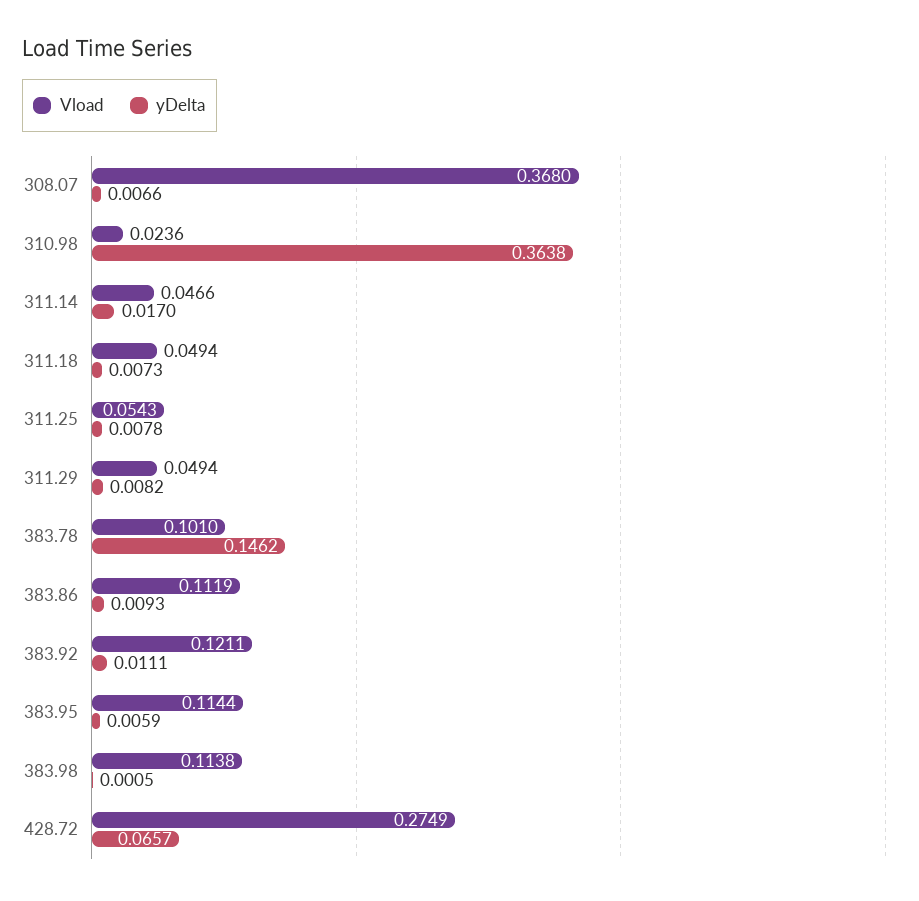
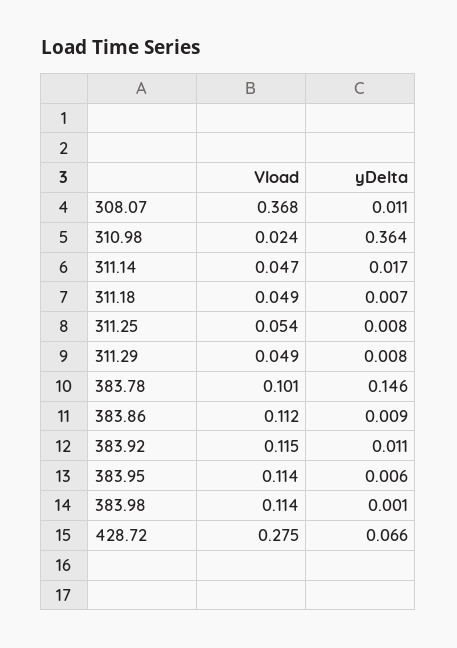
  {
    "Vload": {
      "308.07": 0.368,
      "310.98": 0.0236,
      "311.14": 0.0466,
      "311.18": 0.0494,
      "311.25": 0.0543,
      "311.29": 0.0494,
      "383.78": 0.101,
      "383.86": 0.1119,
-     "383.92": 0.1211,
+     "383.92": 0.115,
      "383.95": 0.1144,
      "383.98": 0.1138,
      "428.72": 0.2749
    },
    "yDelta": {
-     "308.07": 0.0066,
+     "308.07": 0.011,
      "310.98": 0.3638,
      "311.14": 0.017,
      "311.18": 0.0073,
      "311.25": 0.0078,
      "311.29": 0.0082,
      "383.78": 0.1462,
      "383.86": 0.0093,
      "383.92": 0.0111,
      "383.95": 0.0059,
      "383.98": 0.0005,
      "428.72": 0.0657
    }
  }

